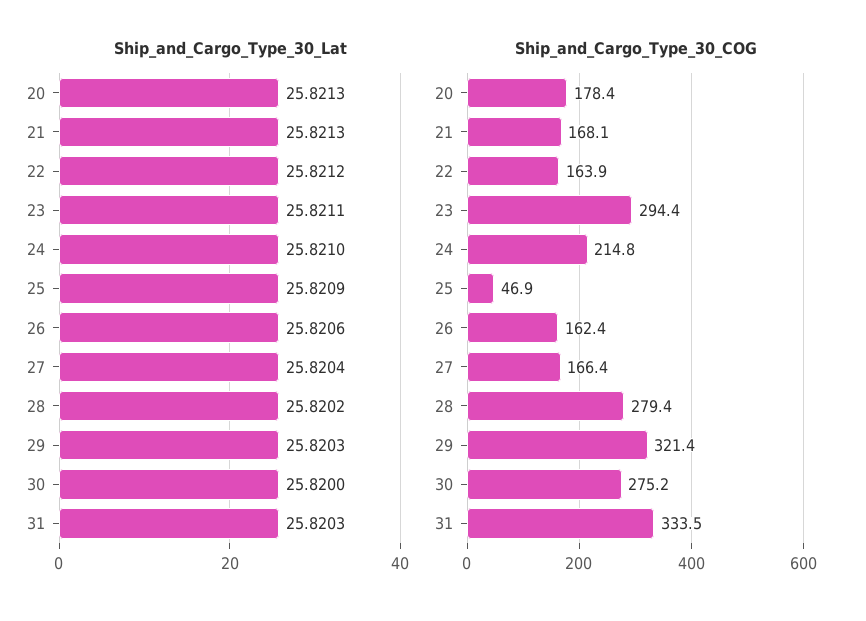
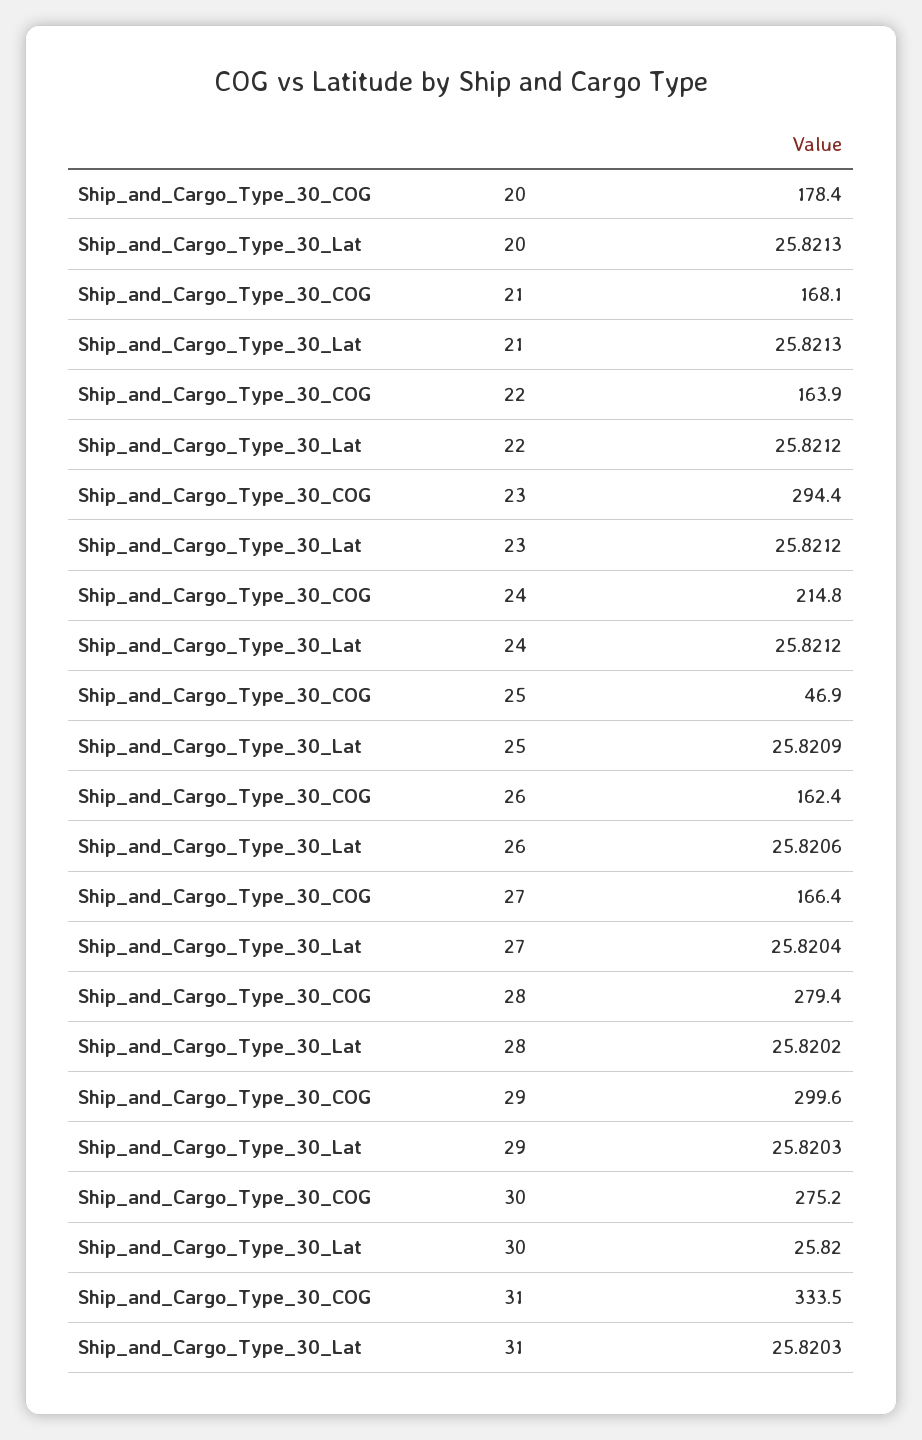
  {
    "Ship_and_Cargo_Type_30_Lat": {
      "20": 25.8213,
      "21": 25.8213,
      "22": 25.8212,
-     "23": 25.8211,
+     "23": 25.8212,
-     "24": 25.821,
+     "24": 25.8212,
      "25": 25.8209,
      "26": 25.8206,
      "27": 25.8204,
      "28": 25.8202,
      "29": 25.8203,
      "30": 25.82,
      "31": 25.8203
    },
    "Ship_and_Cargo_Type_30_COG": {
      "20": 178.4,
      "21": 168.1,
      "22": 163.9,
      "23": 294.4,
      "24": 214.8,
      "25": 46.9,
      "26": 162.4,
      "27": 166.4,
      "28": 279.4,
-     "29": 321.4,
+     "29": 299.6,
      "30": 275.2,
      "31": 333.5
    }
  }

